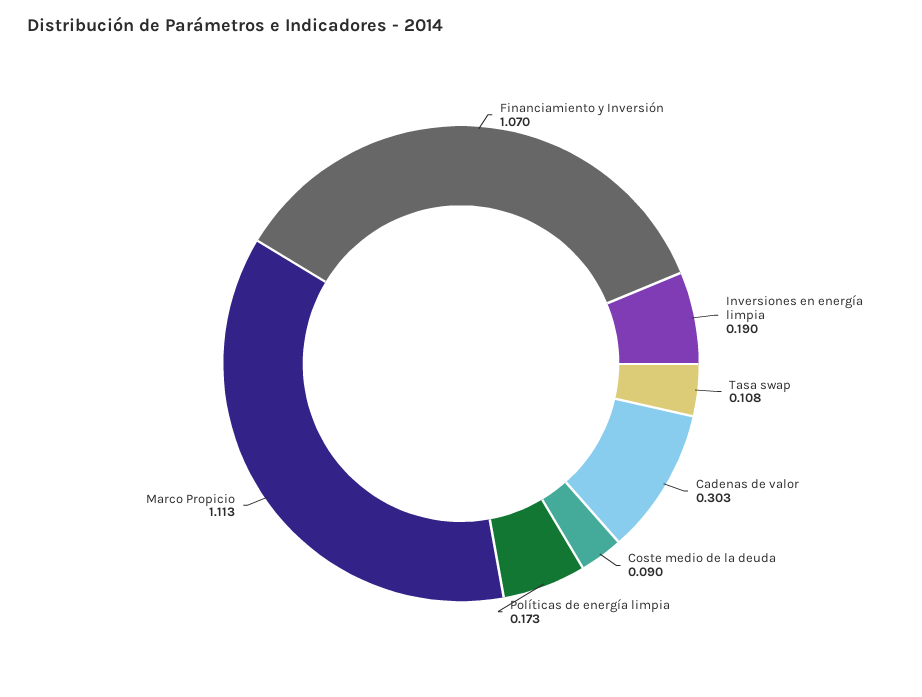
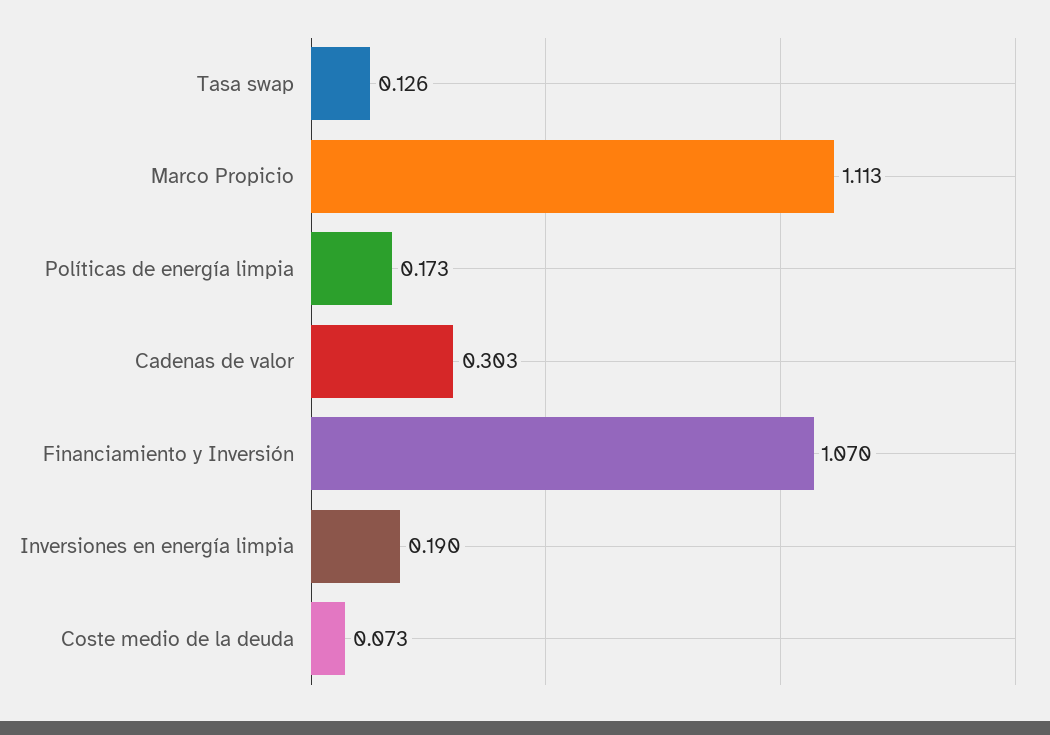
  {
    "Financiamiento y Inversión": 1.07,
    "Inversiones en energía limpia": 0.19,
-   "Tasa swap": 0.108,
+   "Tasa swap": 0.126,
    "Cadenas de valor": 0.303,
-   "Coste medio de la deuda": 0.09,
+   "Coste medio de la deuda": 0.073,
    "Políticas de energía limpia": 0.173,
    "Marco Propicio": 1.113
  }

